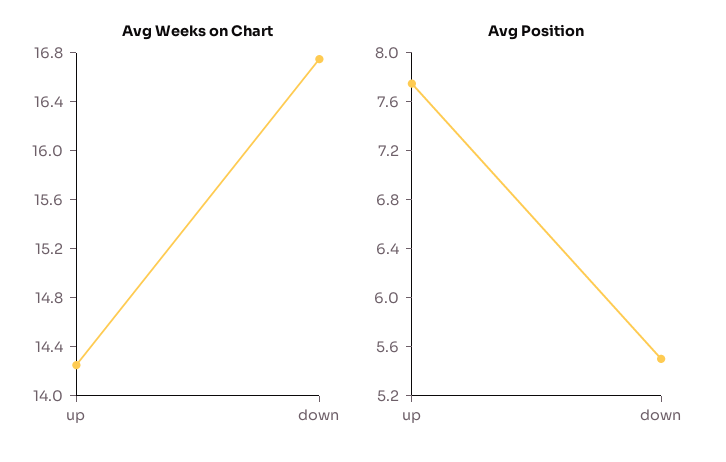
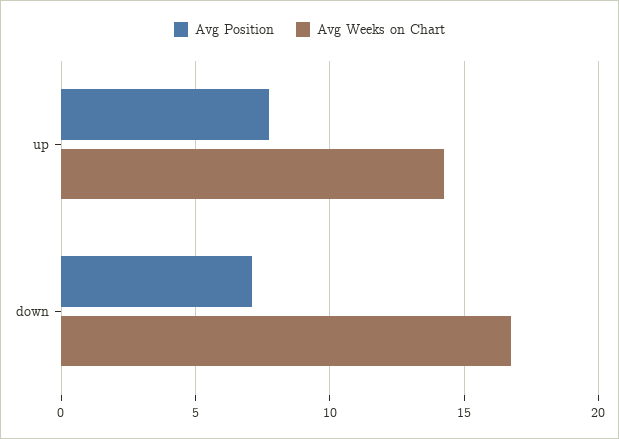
  {
    "Avg Weeks on Chart": {
      "up": 14.3,
      "down": 16.8
    },
    "Avg Position": {
      "up": 7.8,
-     "down": 5.5
+     "down": 7
    }
  }

